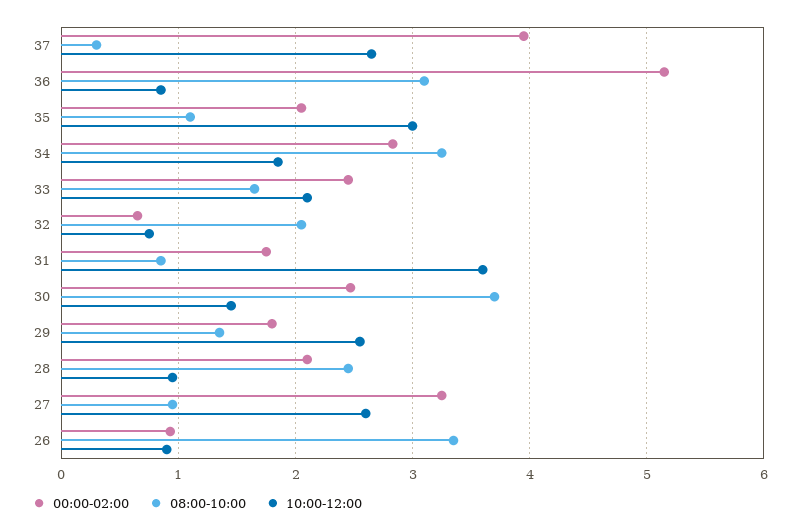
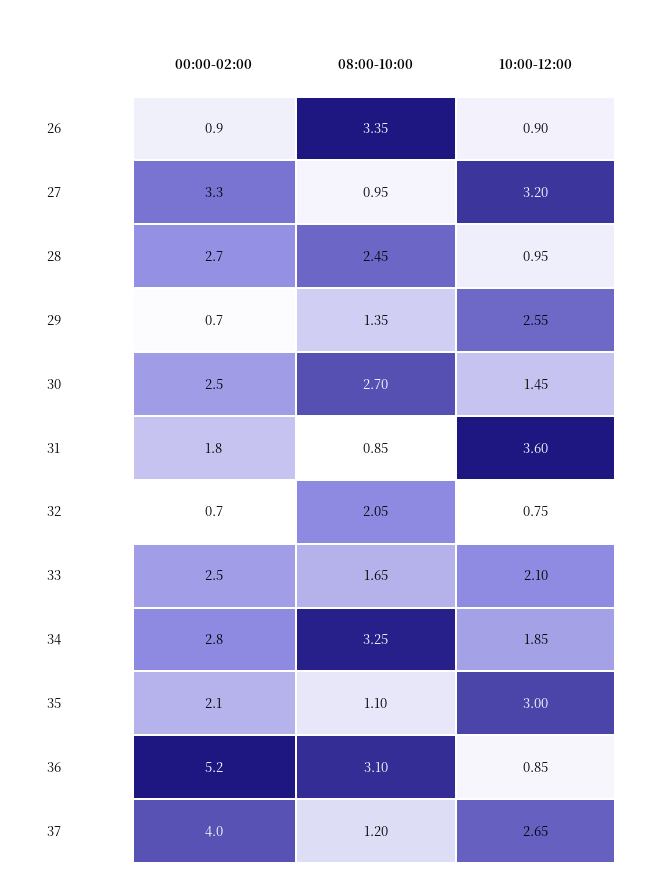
  {
    "00:00-02:00": {
      "37": 4,
      "36": 5.2,
      "35": 2.1,
      "34": 2.8,
      "33": 2.5,
      "32": 0.7,
      "31": 1.8,
      "30": 2.5,
-     "29": 1.8,
+     "29": 0.7,
-     "28": 2.1,
+     "28": 2.7,
      "27": 3.3,
      "26": 0.9
    },
    "08:00-10:00": {
-     "37": 0.3,
+     "37": 1.2,
      "36": 3.1,
      "35": 1.1,
      "34": 3.25,
      "33": 1.65,
      "32": 2.05,
      "31": 0.85,
-     "30": 3.7,
+     "30": 2.7,
      "29": 1.35,
      "28": 2.45,
      "27": 0.95,
      "26": 3.35
    },
    "10:00-12:00": {
      "37": 2.65,
      "36": 0.85,
      "35": 3,
      "34": 1.85,
      "33": 2.1,
      "32": 0.75,
      "31": 3.6,
      "30": 1.45,
      "29": 2.55,
      "28": 0.95,
-     "27": 2.6,
+     "27": 3.2,
      "26": 0.9
    }
  }

